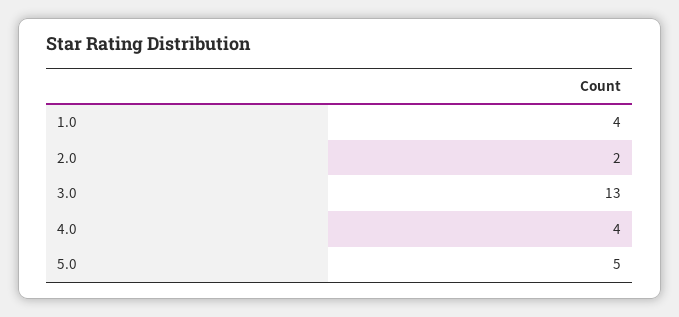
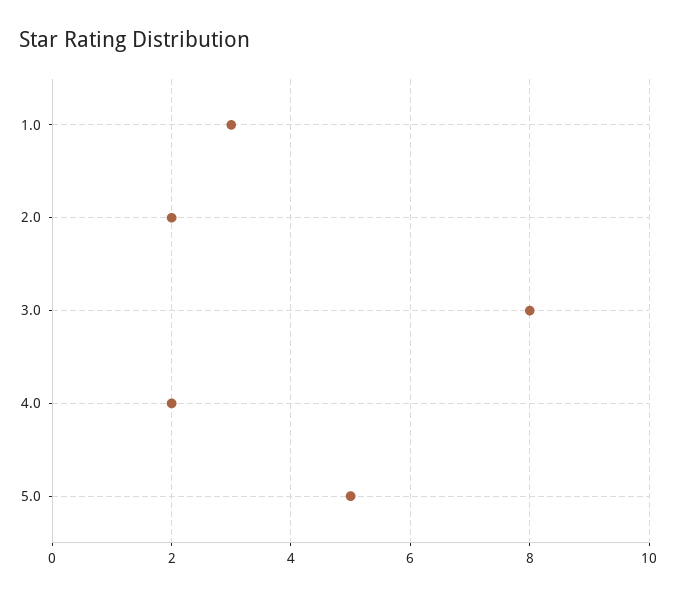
  {
-   "1.0": 4,
+   "1.0": 3,
    "2.0": 2,
-   "3.0": 13,
+   "3.0": 8,
-   "4.0": 4,
+   "4.0": 2,
    "5.0": 5
  }

